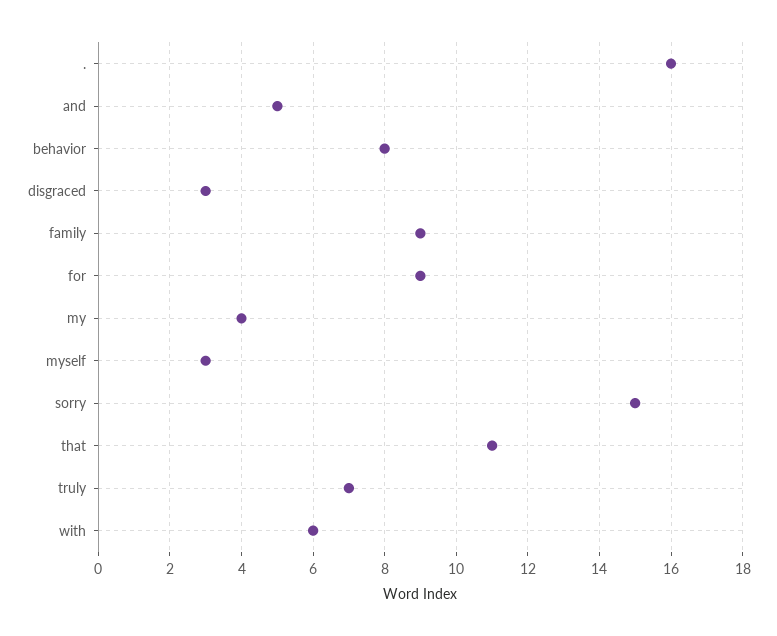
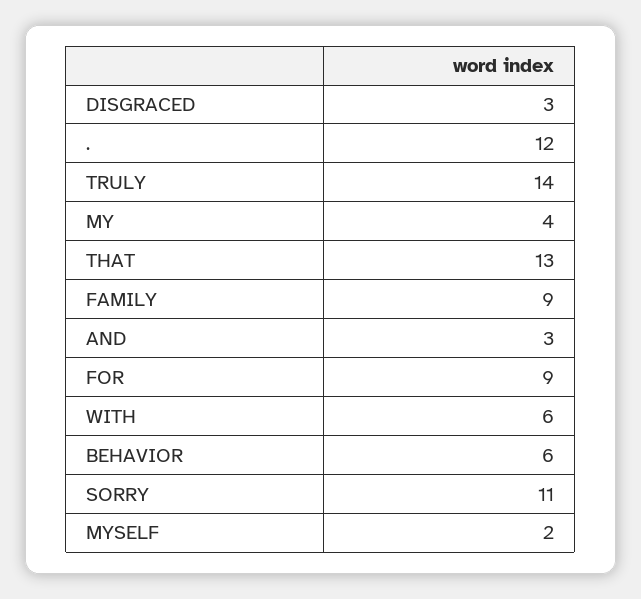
  {
-   ".": 16,
+   ".": 12,
-   "and": 5,
+   "and": 3,
-   "behavior": 8,
+   "behavior": 6,
    "disgraced": 3,
    "family": 9,
    "for": 9,
    "my": 4,
-   "myself": 3,
+   "myself": 2,
-   "sorry": 15,
+   "sorry": 11,
-   "that": 11,
+   "that": 13,
-   "truly": 7,
+   "truly": 14,
    "with": 6
  }

